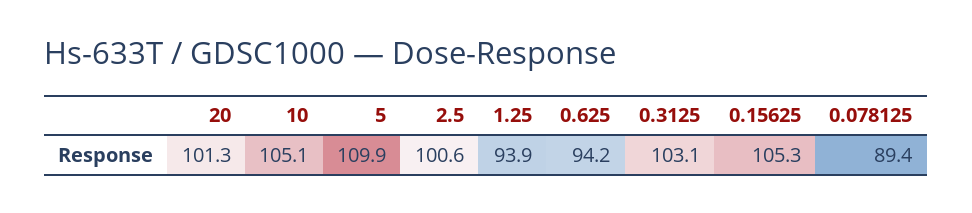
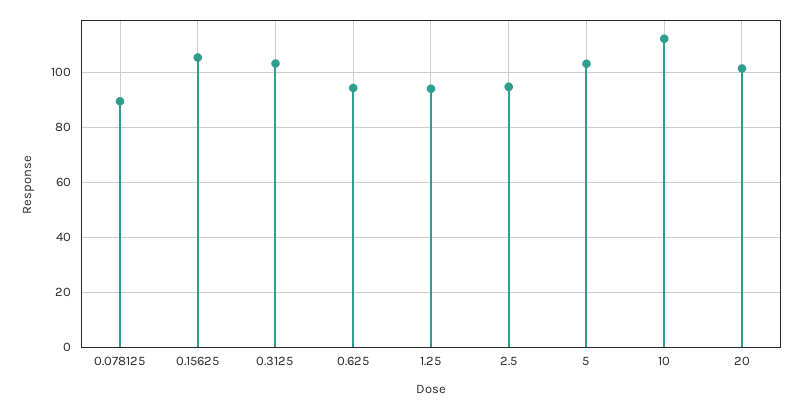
  {
    "20": 101.3,
-   "10": 105.1,
+   "10": 112.5,
-   "5": 109.9,
+   "5": 102.5,
-   "2.5": 100.6,
+   "2.5": 95,
    "1.25": 93.9,
    "0.625": 94.2,
    "0.3125": 103.1,
    "0.15625": 105.3,
    "0.078125": 89.4
  }

